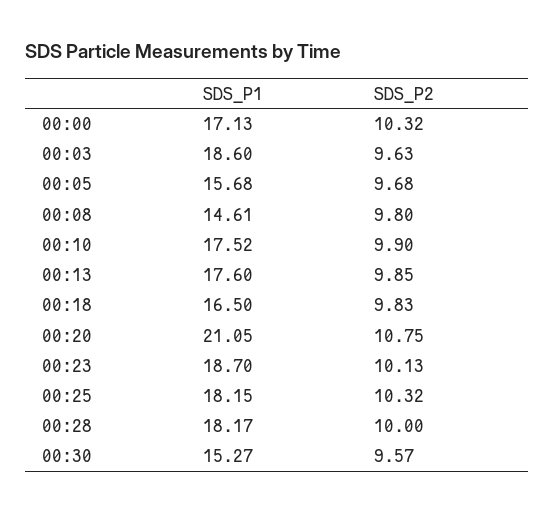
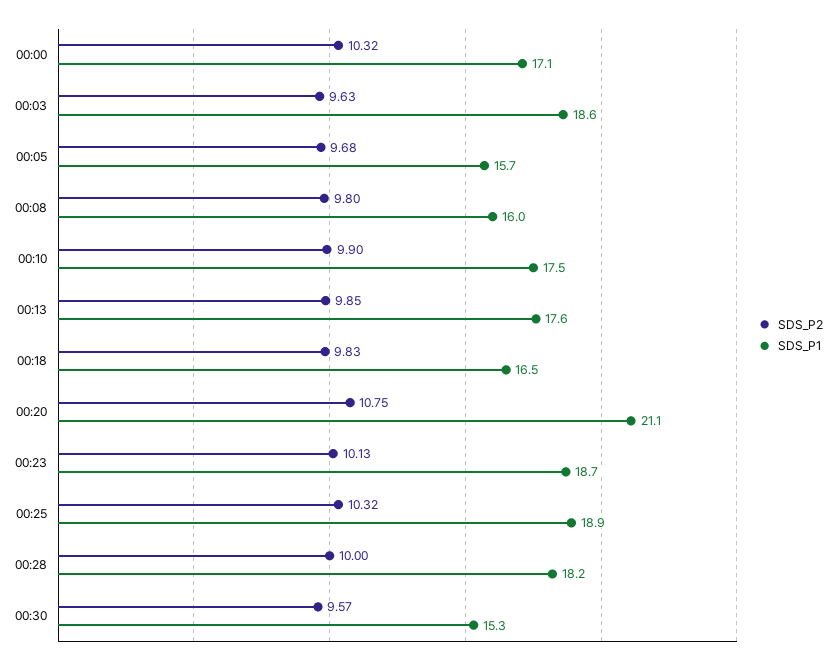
  {
    "SDS_P1": {
      "00:00": 17.13,
      "00:03": 18.6,
      "00:05": 15.68,
-     "00:08": 14.61,
+     "00:08": 16,
      "00:10": 17.52,
      "00:13": 17.6,
      "00:18": 16.5,
      "00:20": 21.05,
      "00:23": 18.7,
-     "00:25": 18.15,
+     "00:25": 18.9,
      "00:28": 18.17,
      "00:30": 15.27
    },
    "SDS_P2": {
      "00:00": 10.32,
      "00:03": 9.63,
      "00:05": 9.68,
      "00:08": 9.8,
      "00:10": 9.9,
      "00:13": 9.85,
      "00:18": 9.83,
      "00:20": 10.75,
      "00:23": 10.13,
      "00:25": 10.32,
      "00:28": 10,
      "00:30": 9.57
    }
  }

